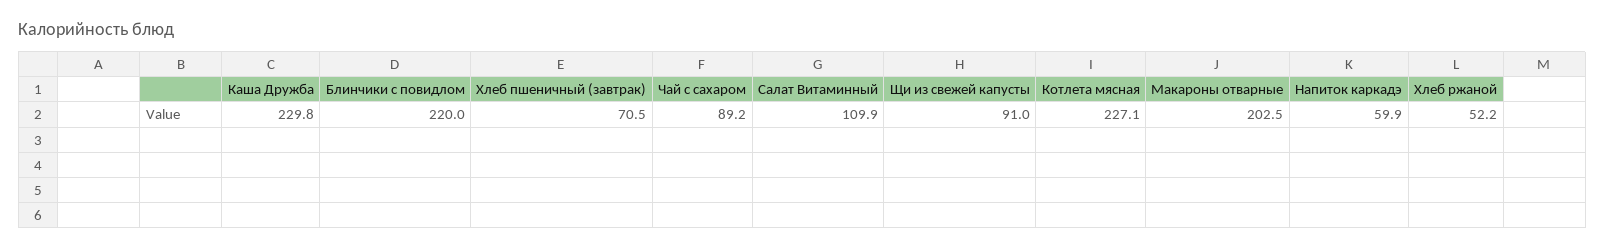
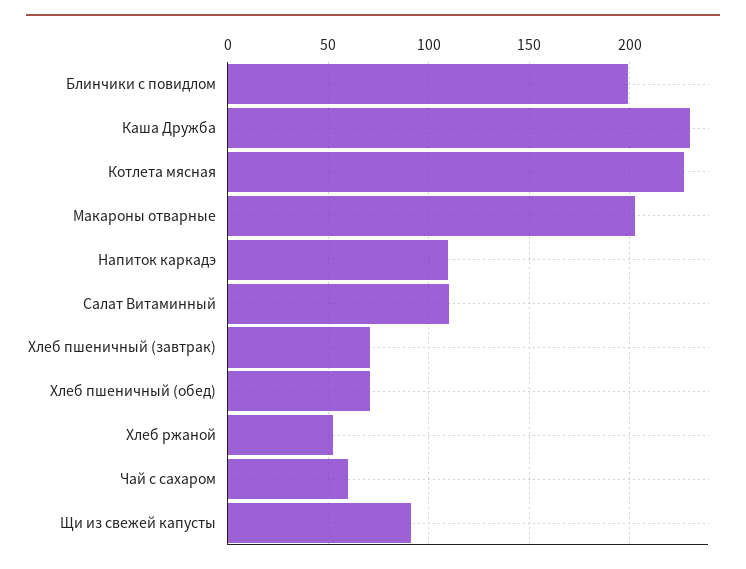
  {
    "Каша Дружба": 229.8,
-   "Блинчики с повидлом": 220,
+   "Блинчики с повидлом": 200,
    "Хлеб пшеничный (завтрак)": 70.5,
-   "Чай с сахаром": 89.2,
+   "Чай с сахаром": 60,
    "Салат Витаминный": 109.9,
    "Щи из свежей капусты": 91,
    "Котлета мясная": 227.1,
    "Макароны отварные": 202.5,
-   "Напиток каркадэ": 59.9,
+   "Напиток каркадэ": 110,
-   "Хлеб ржаной": 52.2
+   "Хлеб ржаной": 52.2,
+   "Хлеб пшеничный (обед)": 70
  }

